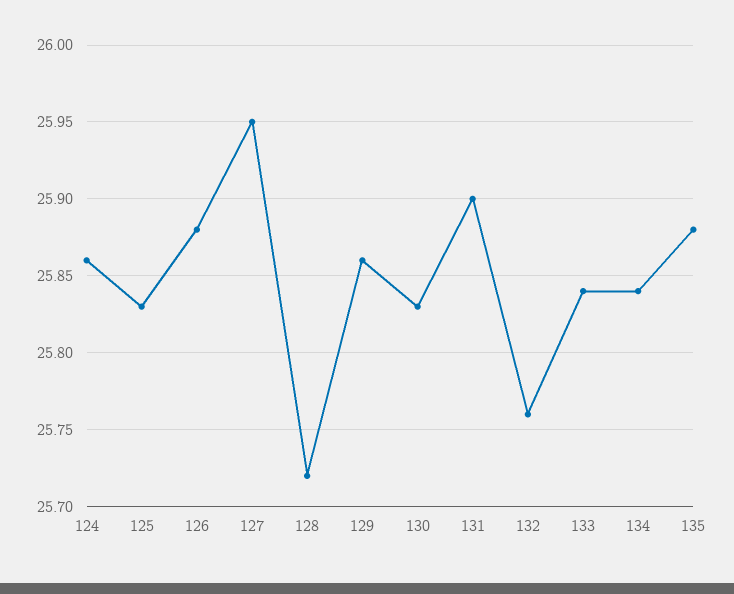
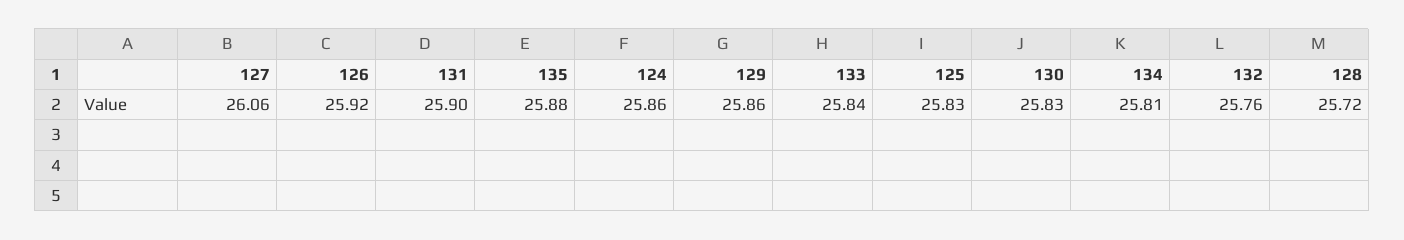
  {
    "124": 25.86,
    "125": 25.83,
-   "126": 25.88,
+   "126": 25.92,
-   "127": 25.95,
+   "127": 26.06,
    "128": 25.72,
    "129": 25.86,
    "130": 25.83,
    "131": 25.9,
    "132": 25.76,
    "133": 25.84,
-   "134": 25.84,
+   "134": 25.81,
    "135": 25.88
  }

